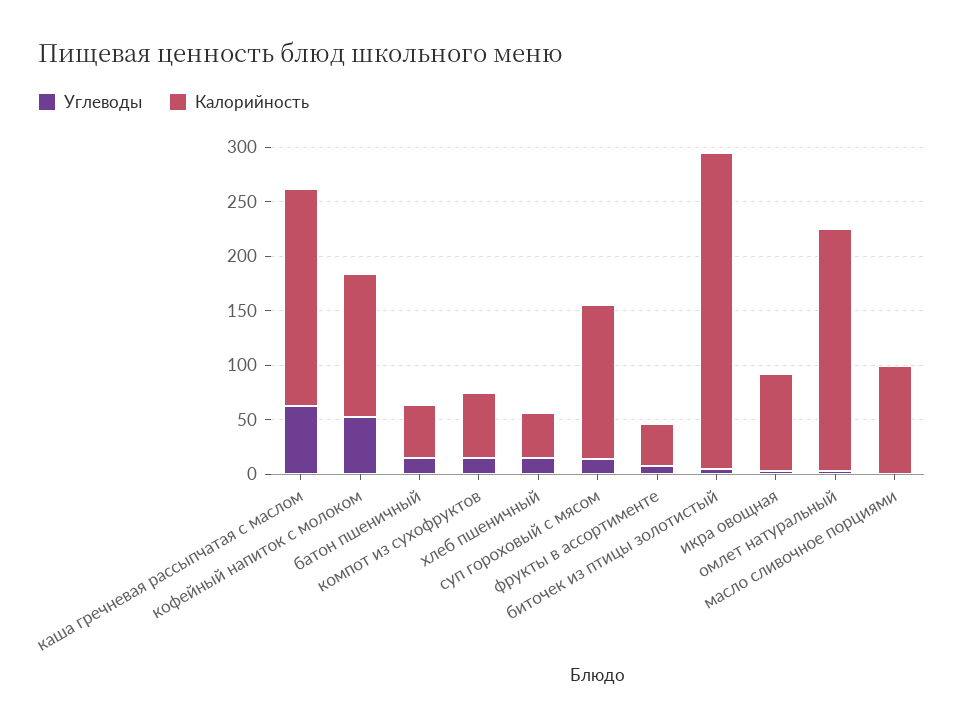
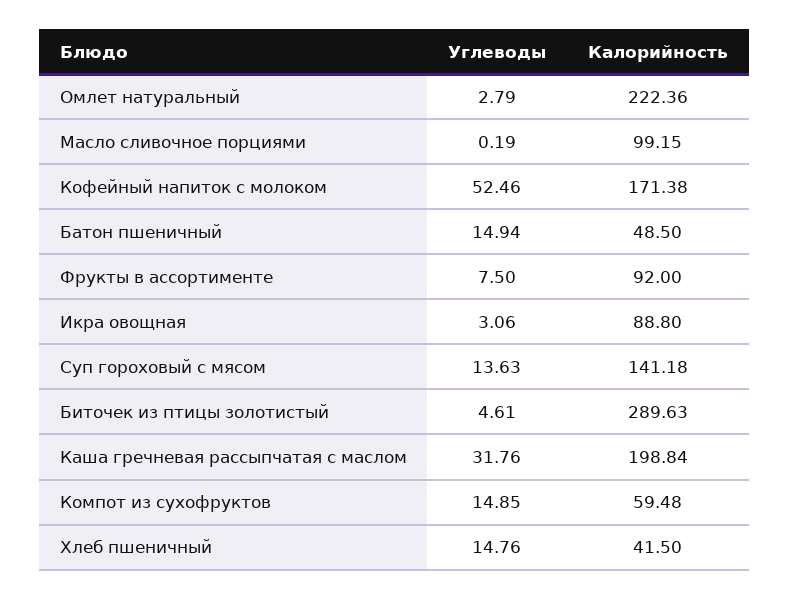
  {
    "Углеводы": {
-     "каша гречневая рассыпчатая с маслом": 60,
+     "каша гречневая рассыпчатая с маслом": 31.76,
      "кофейный напиток с молоком": 52.46,
      "батон пшеничный": 14.94,
      "компот из сухофруктов": 14.85,
      "хлеб пшеничный": 14.76,
      "суп гороховый с мясом": 13.63,
      "фрукты в ассортименте": 7.5,
      "биточек из птицы золотистый": 4.61,
      "икра овощная": 3.06,
      "омлет натуральный": 2.79,
      "масло сливочное порциями": 0.19
    },
    "Калорийность": {
      "каша гречневая рассыпчатая с маслом": 198.84,
-     "кофейный напиток с молоком": 130,
+     "кофейный напиток с молоком": 171.38,
      "батон пшеничный": 48.5,
      "компот из сухофруктов": 59.48,
      "хлеб пшеничный": 41.5,
      "суп гороховый с мясом": 141.18,
-     "фрукты в ассортименте": 40,
+     "фрукты в ассортименте": 92,
      "биточек из птицы золотистый": 289.63,
      "икра овощная": 88.8,
      "омлет натуральный": 222.36,
      "масло сливочное порциями": 99.15
    }
  }

